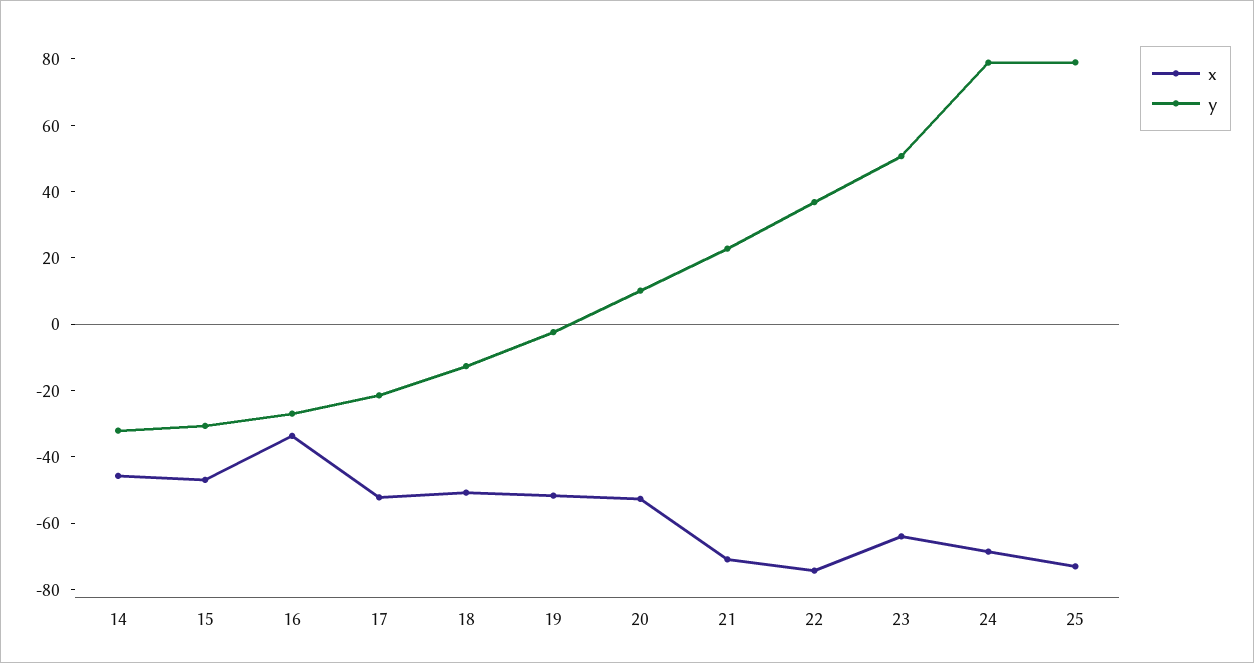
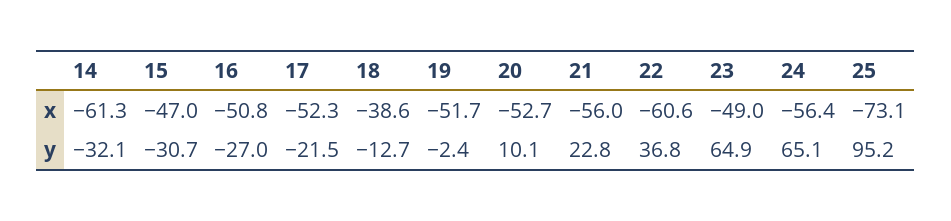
  {
    "x": {
-     "14": -45,
+     "14": -61.3,
      "15": -47,
-     "16": -35,
+     "16": -50.8,
      "17": -52.3,
-     "18": -50,
+     "18": -38.6,
      "19": -51.7,
      "20": -52.7,
-     "21": -70,
+     "21": -56,
-     "22": -75,
+     "22": -60.6,
-     "23": -65,
+     "23": -49,
-     "24": -70,
+     "24": -56.4,
      "25": -73.1
    },
    "y": {
      "14": -32.1,
      "15": -30.7,
      "16": -27,
      "17": -21.5,
      "18": -12.7,
      "19": -2.4,
      "20": 10.1,
      "21": 22.8,
      "22": 36.8,
-     "23": 50,
+     "23": 64.9,
-     "24": 80,
+     "24": 65.1,
-     "25": 80
+     "25": 95.2
    }
  }

